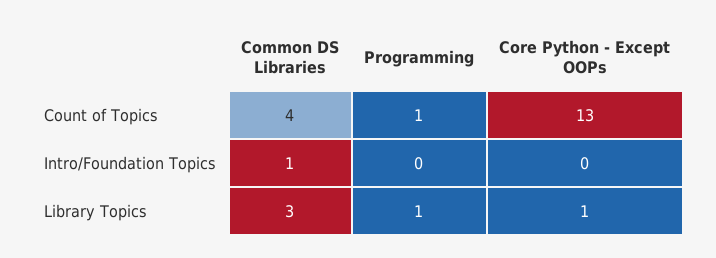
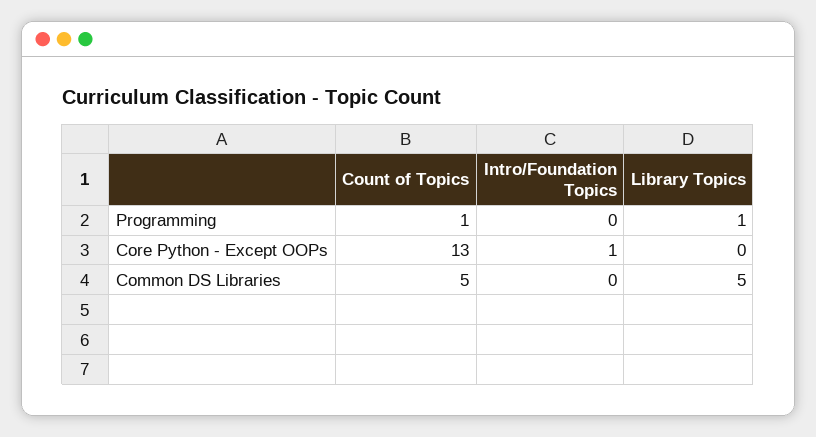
  {
    "Common DS Libraries": {
-     "Count of Topics": 4,
+     "Count of Topics": 5,
-     "Intro/Foundation Topics": 1,
+     "Intro/Foundation Topics": 0,
-     "Library Topics": 3
+     "Library Topics": 5
    },
    "Programming": {
      "Count of Topics": 1,
      "Intro/Foundation Topics": 0,
      "Library Topics": 1
    },
    "Core Python - Except OOPs": {
      "Count of Topics": 13,
-     "Intro/Foundation Topics": 0,
+     "Intro/Foundation Topics": 1,
-     "Library Topics": 1
+     "Library Topics": 0
    }
  }

